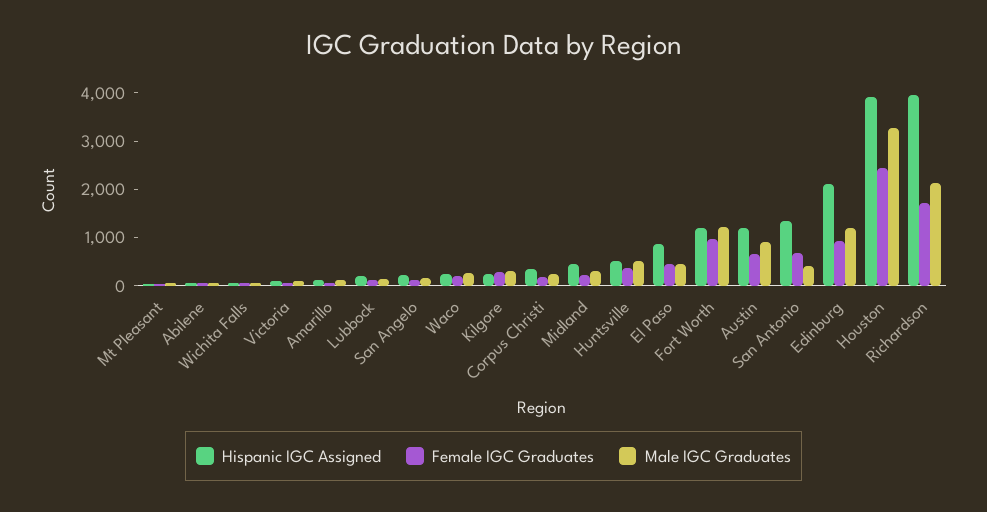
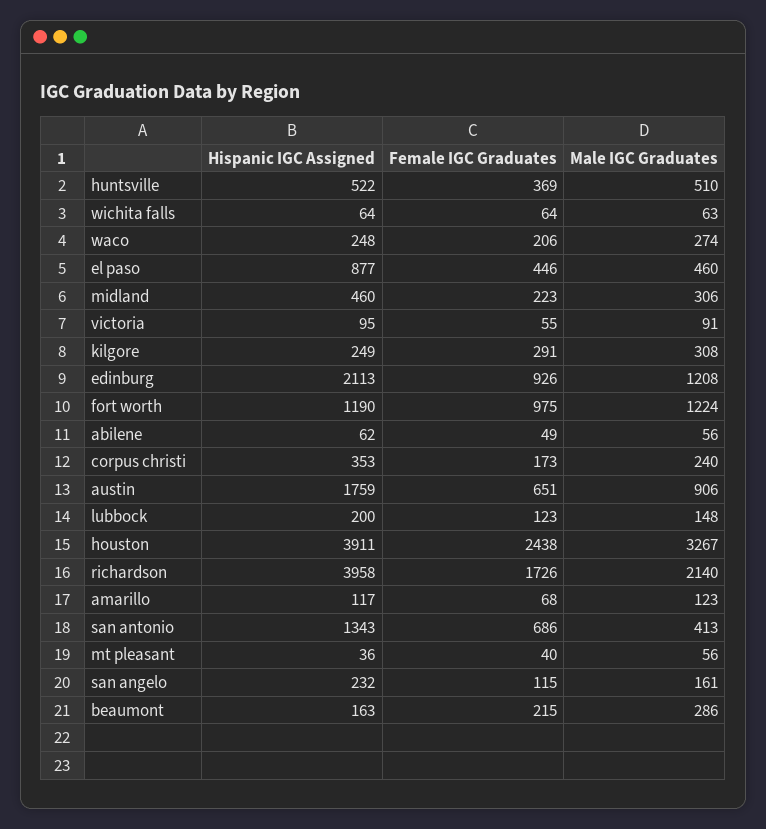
  {
    "Hispanic IGC Assigned": {
      "Mt Pleasant": 36,
      "Abilene": 62,
      "Wichita Falls": 64,
      "Victoria": 95,
      "Amarillo": 117,
      "Lubbock": 200,
      "San Angelo": 232,
      "Waco": 248,
      "Kilgore": 249,
      "Corpus Christi": 353,
      "Midland": 460,
      "Huntsville": 522,
      "El Paso": 877,
      "Fort Worth": 1190,
-     "Austin": 1200,
+     "Austin": 1759,
      "San Antonio": 1343,
      "Edinburg": 2113,
      "Houston": 3911,
-     "Richardson": 3958
+     "Richardson": 3958,
+     "beaumont": 163
    },
    "Female IGC Graduates": {
      "Mt Pleasant": 40,
      "Abilene": 49,
      "Wichita Falls": 64,
      "Victoria": 55,
      "Amarillo": 68,
      "Lubbock": 123,
      "San Angelo": 115,
      "Waco": 206,
      "Kilgore": 291,
      "Corpus Christi": 173,
      "Midland": 223,
      "Huntsville": 369,
      "El Paso": 446,
      "Fort Worth": 975,
      "Austin": 651,
      "San Antonio": 686,
      "Edinburg": 926,
      "Houston": 2438,
-     "Richardson": 1726
+     "Richardson": 1726,
+     "beaumont": 215
    },
    "Male IGC Graduates": {
      "Mt Pleasant": 56,
      "Abilene": 56,
      "Wichita Falls": 63,
      "Victoria": 91,
      "Amarillo": 123,
      "Lubbock": 148,
      "San Angelo": 161,
      "Waco": 274,
      "Kilgore": 308,
      "Corpus Christi": 240,
      "Midland": 306,
      "Huntsville": 510,
      "El Paso": 460,
      "Fort Worth": 1224,
      "Austin": 906,
      "San Antonio": 413,
      "Edinburg": 1208,
      "Houston": 3267,
-     "Richardson": 2140
+     "Richardson": 2140,
+     "beaumont": 286
    }
  }

